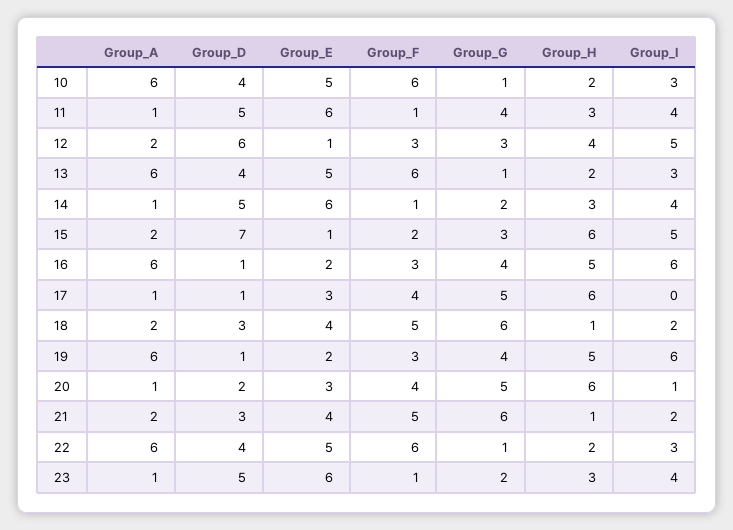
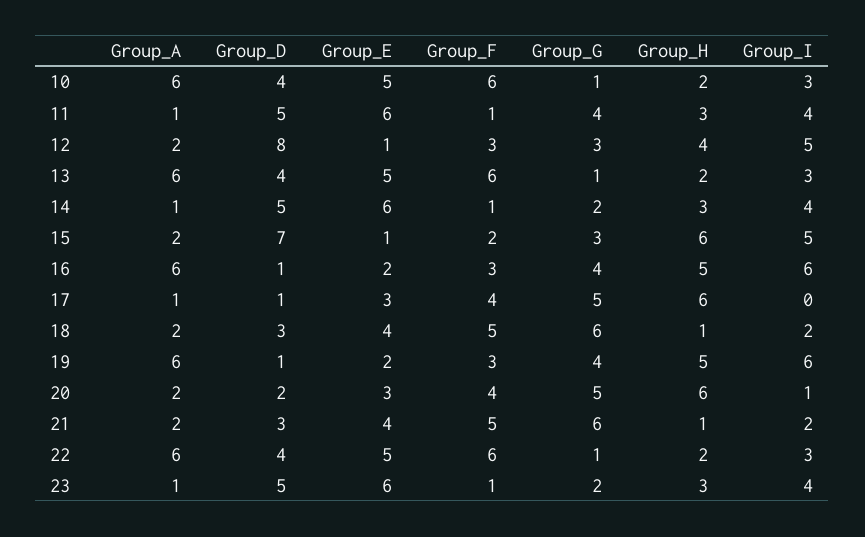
  {
    "Group_A": {
      "10": 6,
      "11": 1,
      "12": 2,
      "13": 6,
      "14": 1,
      "15": 2,
      "16": 6,
      "17": 1,
      "18": 2,
      "19": 6,
-     "20": 1,
+     "20": 2,
      "21": 2,
      "22": 6,
      "23": 1
    },
    "Group_D": {
      "10": 4,
      "11": 5,
-     "12": 6,
+     "12": 8,
      "13": 4,
      "14": 5,
      "15": 7,
      "16": 1,
      "17": 1,
      "18": 3,
      "19": 1,
      "20": 2,
      "21": 3,
      "22": 4,
      "23": 5
    },
    "Group_E": {
      "10": 5,
      "11": 6,
      "12": 1,
      "13": 5,
      "14": 6,
      "15": 1,
      "16": 2,
      "17": 3,
      "18": 4,
      "19": 2,
      "20": 3,
      "21": 4,
      "22": 5,
      "23": 6
    },
    "Group_F": {
      "10": 6,
      "11": 1,
      "12": 3,
      "13": 6,
      "14": 1,
      "15": 2,
      "16": 3,
      "17": 4,
      "18": 5,
      "19": 3,
      "20": 4,
      "21": 5,
      "22": 6,
      "23": 1
    },
    "Group_G": {
      "10": 1,
      "11": 4,
      "12": 3,
      "13": 1,
      "14": 2,
      "15": 3,
      "16": 4,
      "17": 5,
      "18": 6,
      "19": 4,
      "20": 5,
      "21": 6,
      "22": 1,
      "23": 2
    },
    "Group_H": {
      "10": 2,
      "11": 3,
      "12": 4,
      "13": 2,
      "14": 3,
      "15": 6,
      "16": 5,
      "17": 6,
      "18": 1,
      "19": 5,
      "20": 6,
      "21": 1,
      "22": 2,
      "23": 3
    },
    "Group_I": {
      "10": 3,
      "11": 4,
      "12": 5,
      "13": 3,
      "14": 4,
      "15": 5,
      "16": 6,
      "17": 0,
      "18": 2,
      "19": 6,
      "20": 1,
      "21": 2,
      "22": 3,
      "23": 4
    }
  }

